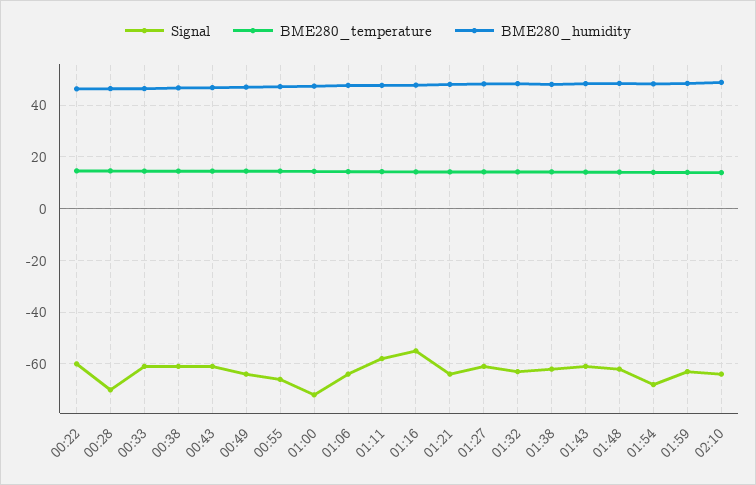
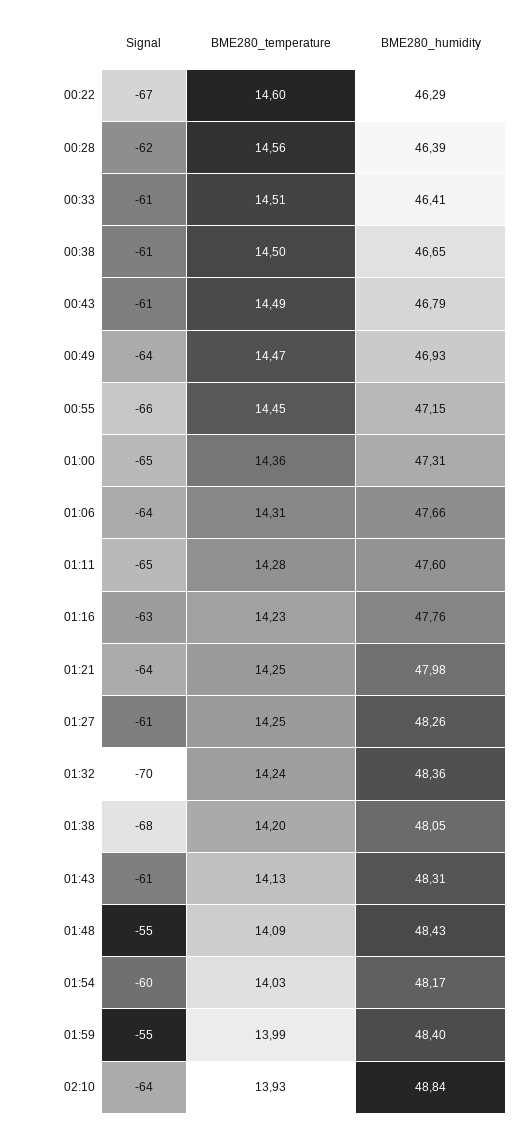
  {
    "Signal": {
-     "00:22": -60,
+     "00:22": -67,
-     "00:28": -70,
+     "00:28": -62,
      "00:33": -61,
      "00:38": -61,
      "00:43": -61,
      "00:49": -64,
      "00:55": -66,
-     "01:00": -72.5,
+     "01:00": -65,
      "01:06": -64,
-     "01:11": -57.5,
+     "01:11": -65,
-     "01:16": -55,
+     "01:16": -63,
      "01:21": -64,
      "01:27": -61,
-     "01:32": -62.5,
+     "01:32": -70,
-     "01:38": -62.5,
+     "01:38": -68,
      "01:43": -61,
-     "01:48": -62.5,
+     "01:48": -55,
-     "01:54": -67.5,
+     "01:54": -60,
-     "01:59": -62.5,
+     "01:59": -55,
      "02:10": -64
    },
    "BME280_temperature": {
      "00:22": 14.6,
      "00:28": 14.56,
      "00:33": 14.51,
      "00:38": 14.5,
      "00:43": 14.49,
      "00:49": 14.47,
      "00:55": 14.45,
      "01:00": 14.36,
      "01:06": 14.31,
      "01:11": 14.28,
      "01:16": 14.23,
      "01:21": 14.25,
      "01:27": 14.25,
      "01:32": 14.24,
      "01:38": 14.2,
      "01:43": 14.13,
      "01:48": 14.09,
      "01:54": 14.03,
      "01:59": 13.99,
      "02:10": 13.93
    },
    "BME280_humidity": {
      "00:22": 46.29,
      "00:28": 46.39,
      "00:33": 46.41,
      "00:38": 46.65,
      "00:43": 46.79,
      "00:49": 46.93,
      "00:55": 47.15,
      "01:00": 47.31,
      "01:06": 47.66,
      "01:11": 47.6,
      "01:16": 47.76,
      "01:21": 47.98,
      "01:27": 48.26,
      "01:32": 48.36,
      "01:38": 48.05,
      "01:43": 48.31,
      "01:48": 48.43,
      "01:54": 48.17,
      "01:59": 48.4,
      "02:10": 48.84
    }
  }

